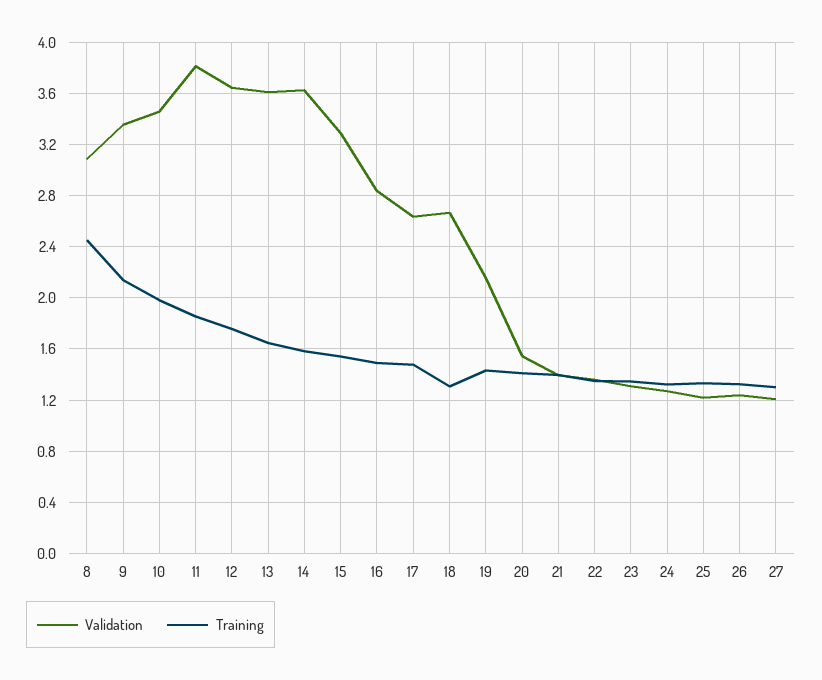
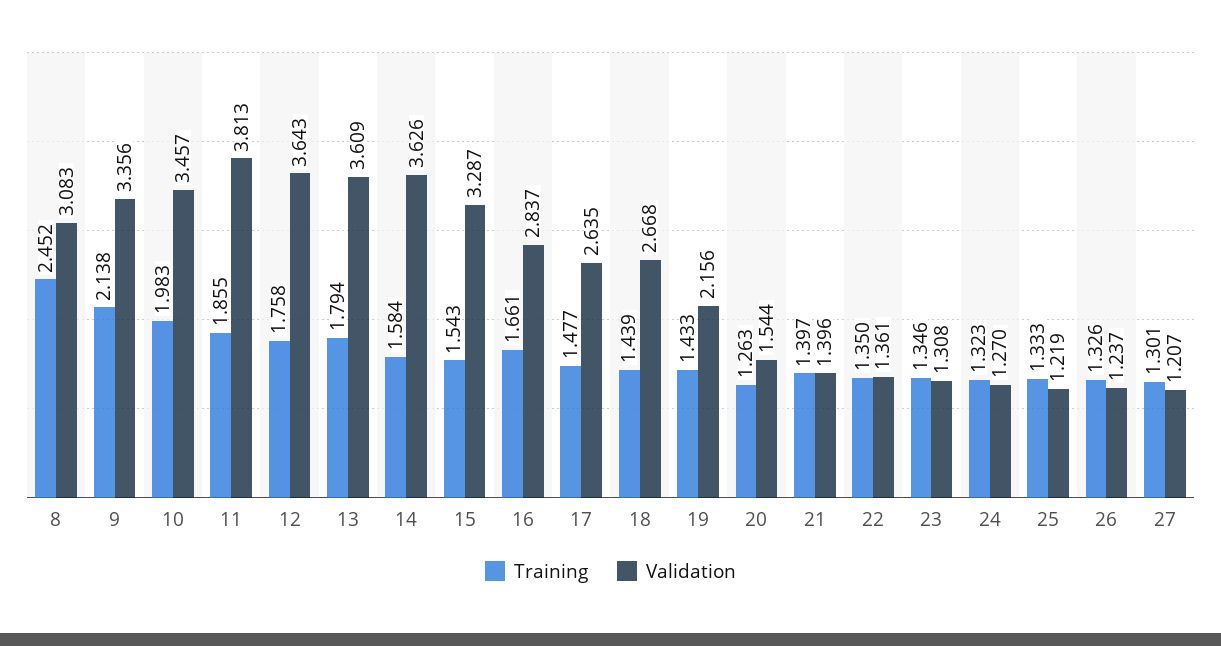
  {
    "Validation": {
      "8": 3.083,
      "9": 3.356,
      "10": 3.457,
      "11": 3.813,
      "12": 3.643,
      "13": 3.609,
      "14": 3.626,
      "15": 3.287,
      "16": 2.837,
      "17": 2.635,
      "18": 2.668,
      "19": 2.156,
      "20": 1.544,
      "21": 1.396,
      "22": 1.361,
      "23": 1.308,
      "24": 1.27,
      "25": 1.219,
      "26": 1.237,
      "27": 1.207
    },
    "Training": {
      "8": 2.452,
      "9": 2.138,
      "10": 1.983,
      "11": 1.855,
      "12": 1.758,
-     "13": 1.65,
+     "13": 1.794,
      "14": 1.584,
      "15": 1.543,
-     "16": 1.5,
+     "16": 1.661,
      "17": 1.477,
-     "18": 1.3,
+     "18": 1.439,
      "19": 1.433,
-     "20": 1.4,
+     "20": 1.263,
      "21": 1.397,
      "22": 1.35,
      "23": 1.346,
      "24": 1.323,
      "25": 1.333,
      "26": 1.326,
      "27": 1.301
    }
  }

